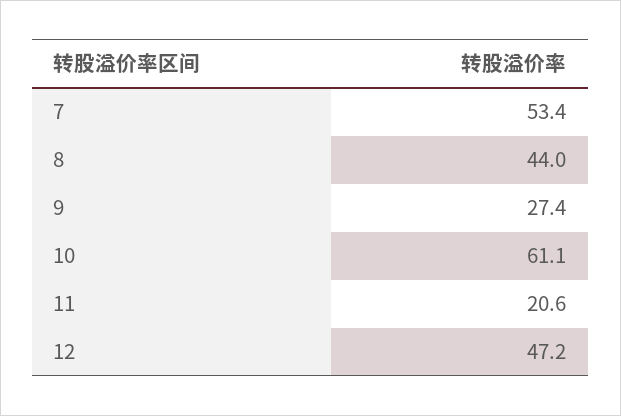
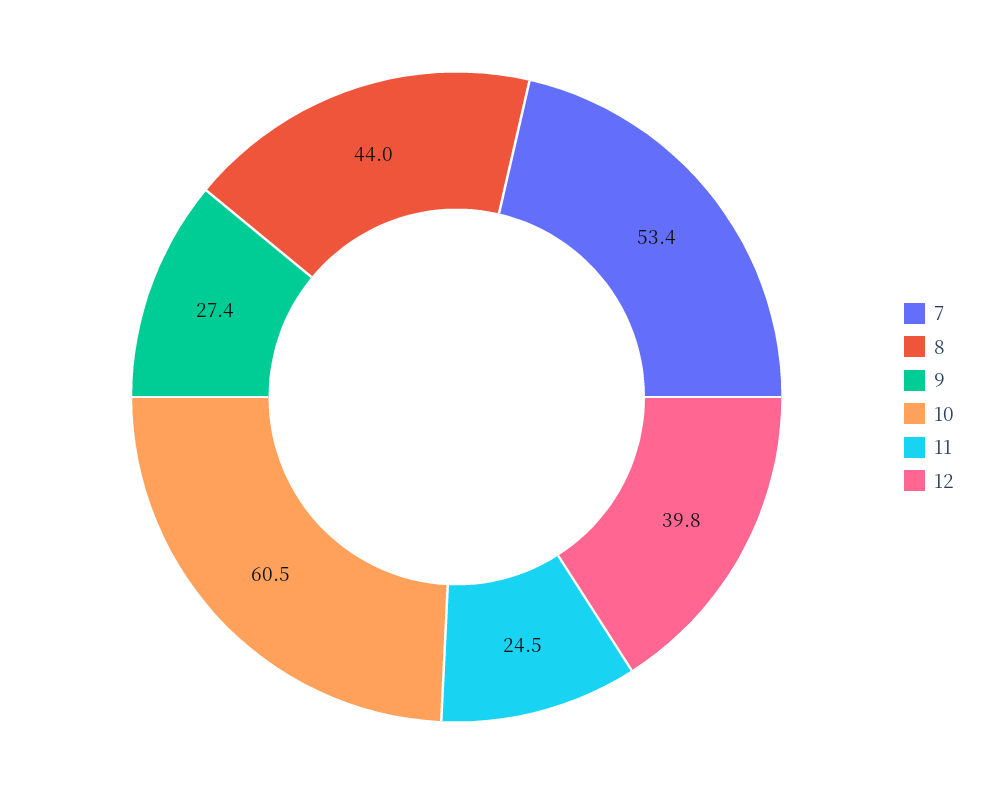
  {
    "7": 53.4,
    "8": 44,
    "9": 27.4,
-   "10": 61.1,
+   "10": 60.5,
-   "11": 20.6,
+   "11": 24.5,
-   "12": 47.2
+   "12": 39.8
  }

